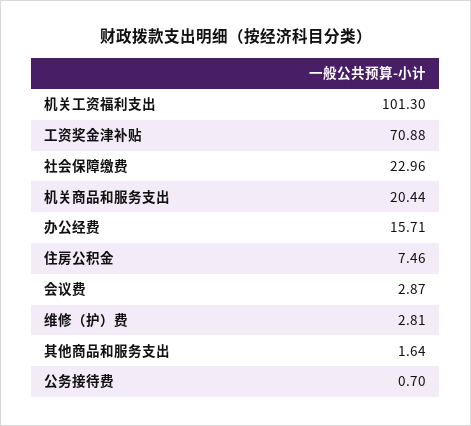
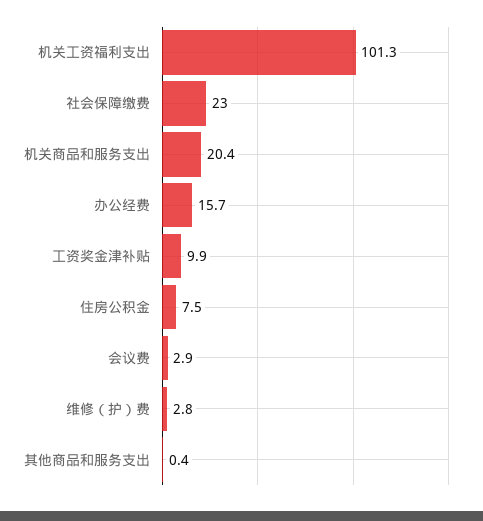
  {
    "机关工资福利支出": 101.3,
-   "工资奖金津补贴": 70.88,
+   "工资奖金津补贴": 9.9,
    "社会保障缴费": 22.96,
    "机关商品和服务支出": 20.44,
    "办公经费": 15.71,
    "住房公积金": 7.46,
    "会议费": 2.87,
    "维修（护）费": 2.81,
-   "其他商品和服务支出": 1.64,
+   "其他商品和服务支出": 0.4
-   "公务接待费": 0.7
  }

